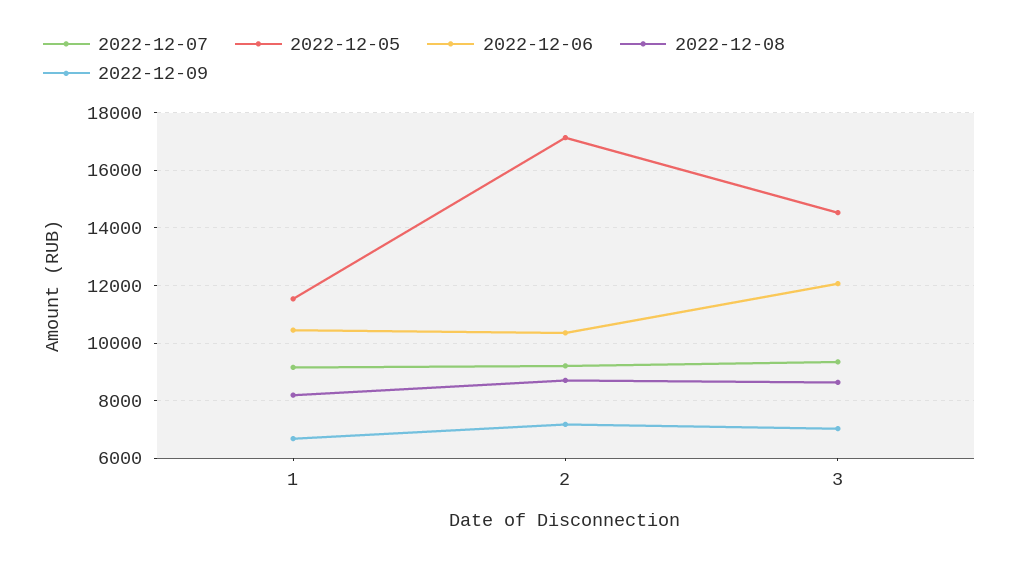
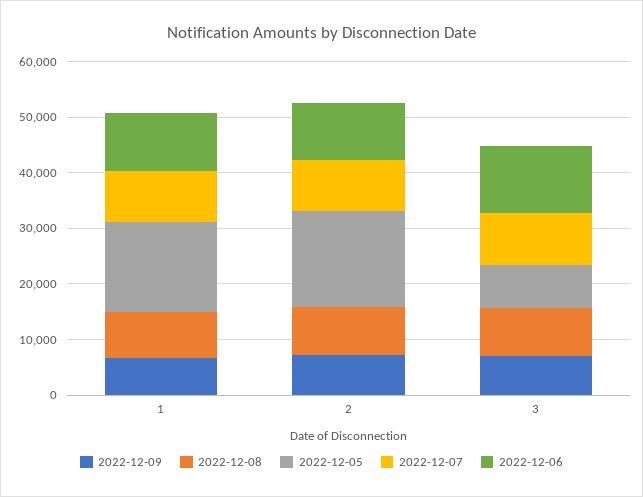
  {
    "2022-12-07": {
      "1": 9250,
      "2": 9250,
      "3": 9250
    },
    "2022-12-05": {
-     "1": 11500,
+     "1": 16000,
      "2": 17250,
-     "3": 14500
+     "3": 8000
    },
    "2022-12-06": {
      "1": 10500,
      "2": 10250,
      "3": 12000
    },
    "2022-12-08": {
      "1": 8250,
      "2": 8750,
      "3": 8750
    },
    "2022-12-09": {
      "1": 6750,
      "2": 7250,
      "3": 7000
    }
  }

